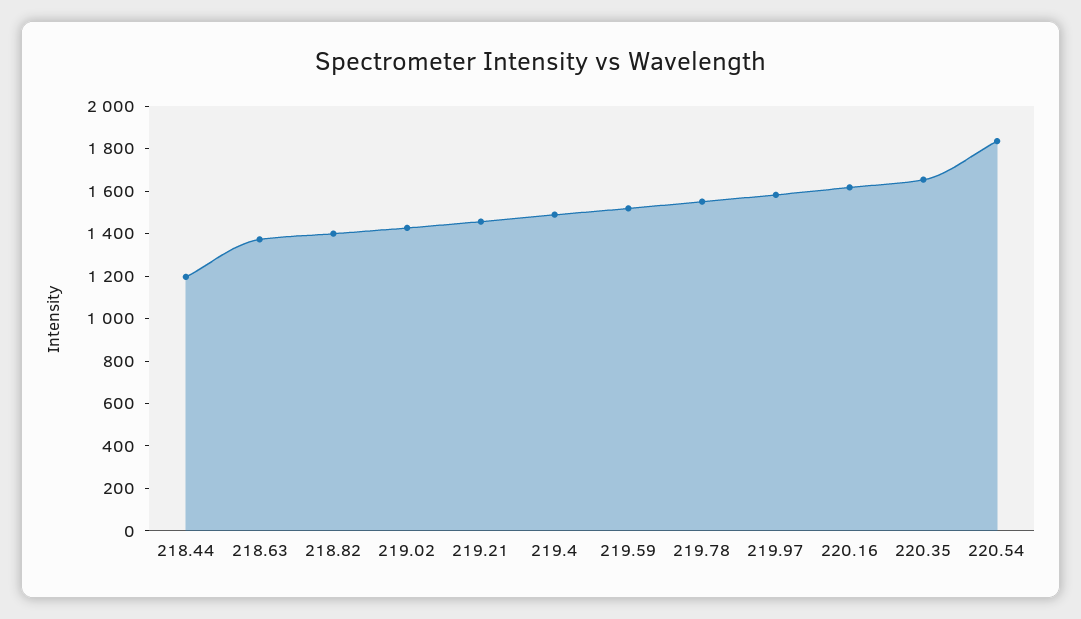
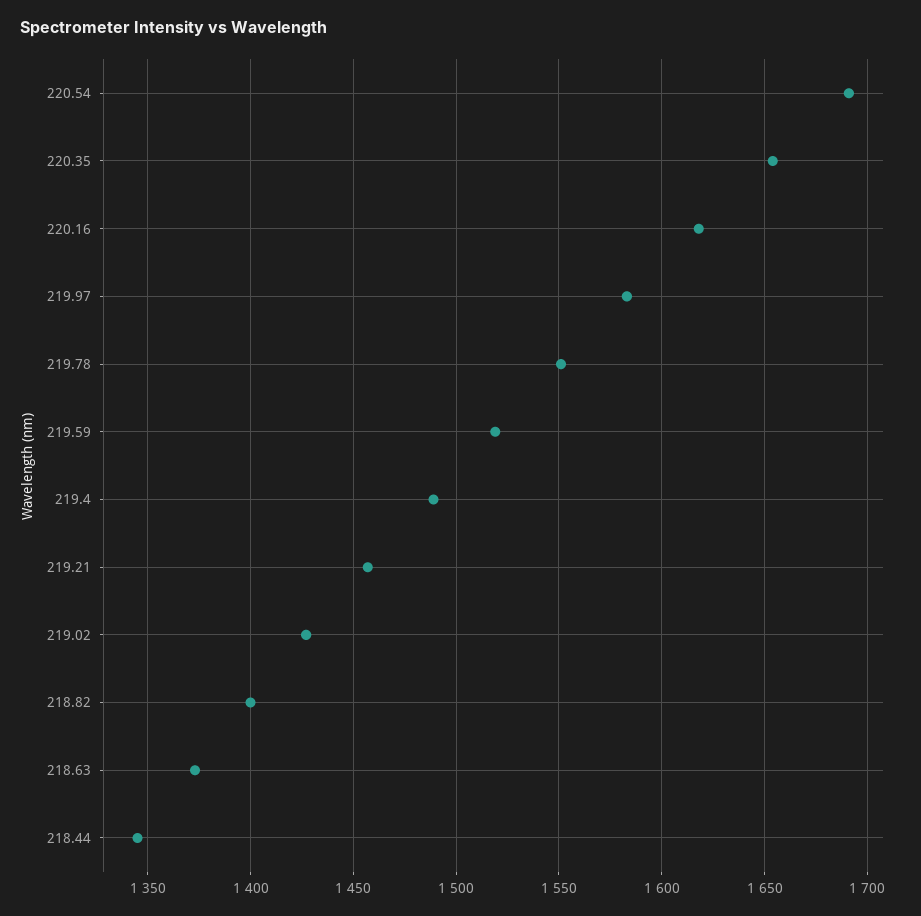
  {
-   "218.44": 1200,
+   "218.44": 1345,
    "218.63": 1375,
    "218.82": 1400,
    "219.02": 1425,
    "219.21": 1455,
    "219.4": 1490,
    "219.59": 1520,
    "219.78": 1550,
    "219.97": 1585,
    "220.16": 1620,
    "220.35": 1655,
-   "220.54": 1850
+   "220.54": 1690
  }

